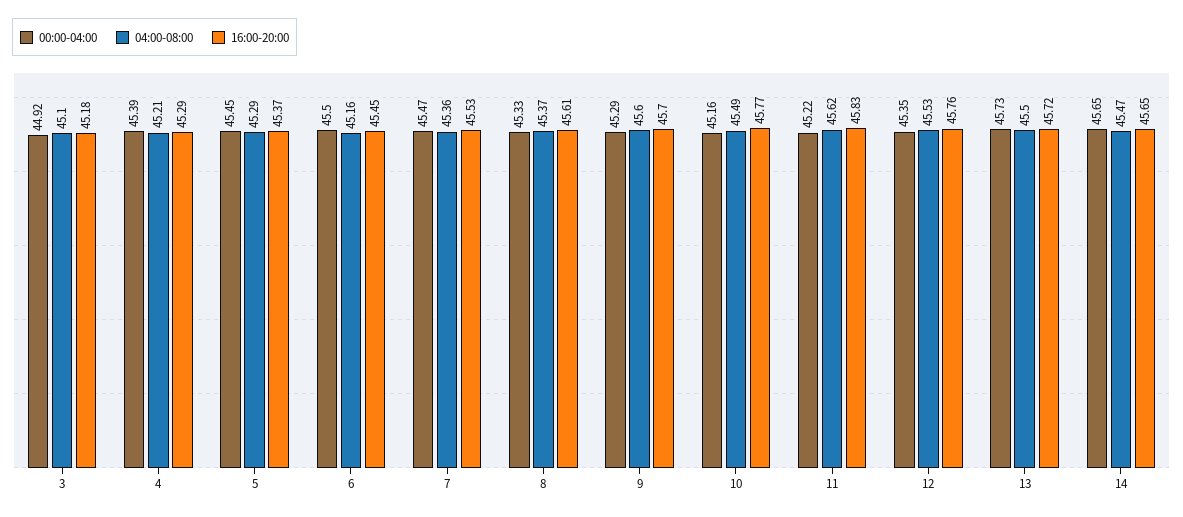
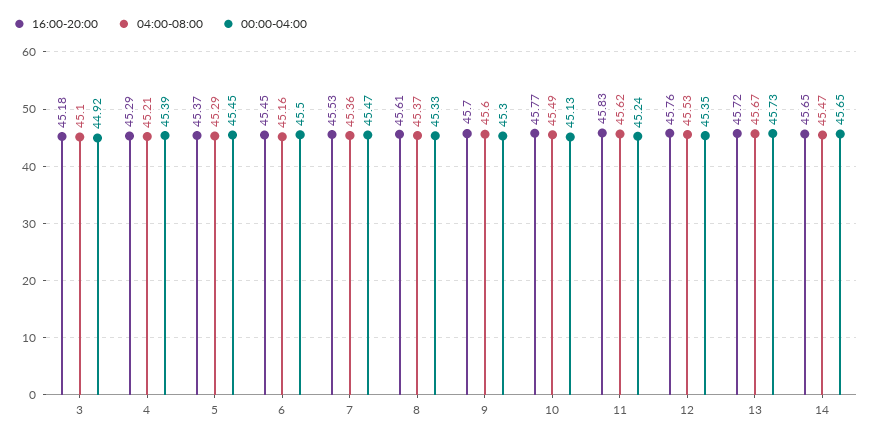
  {
    "00:00-04:00": {
      "3": 44.92,
      "4": 45.39,
      "5": 45.45,
      "6": 45.5,
      "7": 45.47,
      "8": 45.33,
-     "9": 45.29,
+     "9": 45.3,
-     "10": 45.16,
+     "10": 45.13,
-     "11": 45.22,
+     "11": 45.24,
      "12": 45.35,
      "13": 45.73,
      "14": 45.65
    },
    "04:00-08:00": {
      "3": 45.1,
      "4": 45.21,
      "5": 45.29,
      "6": 45.16,
      "7": 45.36,
      "8": 45.37,
      "9": 45.6,
      "10": 45.49,
      "11": 45.62,
      "12": 45.53,
-     "13": 45.5,
+     "13": 45.67,
      "14": 45.47
    },
    "16:00-20:00": {
      "3": 45.18,
      "4": 45.29,
      "5": 45.37,
      "6": 45.45,
      "7": 45.53,
      "8": 45.61,
      "9": 45.7,
      "10": 45.77,
      "11": 45.83,
      "12": 45.76,
      "13": 45.72,
      "14": 45.65
    }
  }

